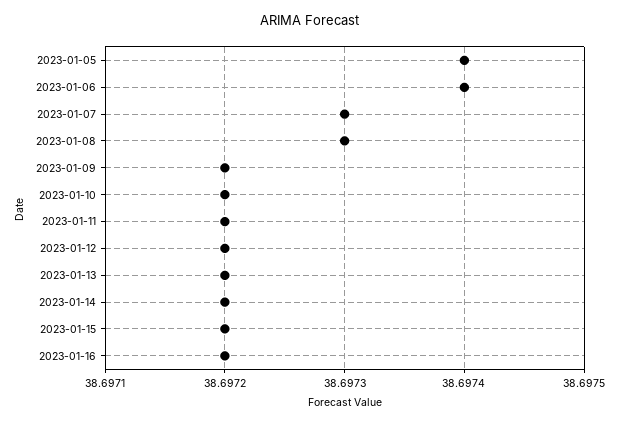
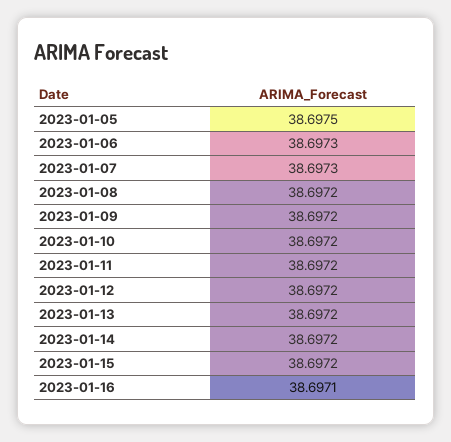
  {
-   "2023-01-05": 38.6974,
+   "2023-01-05": 38.6975,
-   "2023-01-06": 38.6974,
+   "2023-01-06": 38.6973,
    "2023-01-07": 38.6973,
-   "2023-01-08": 38.6973,
+   "2023-01-08": 38.6972,
    "2023-01-09": 38.6972,
    "2023-01-10": 38.6972,
    "2023-01-11": 38.6972,
    "2023-01-12": 38.6972,
    "2023-01-13": 38.6972,
    "2023-01-14": 38.6972,
    "2023-01-15": 38.6972,
-   "2023-01-16": 38.6972
+   "2023-01-16": 38.6971
  }

